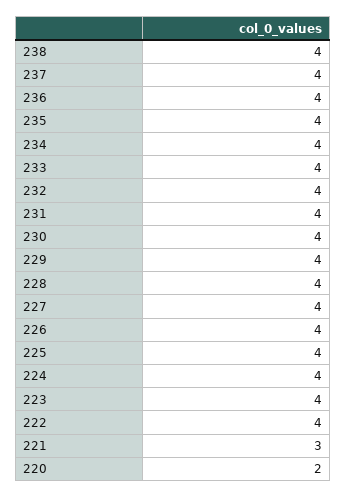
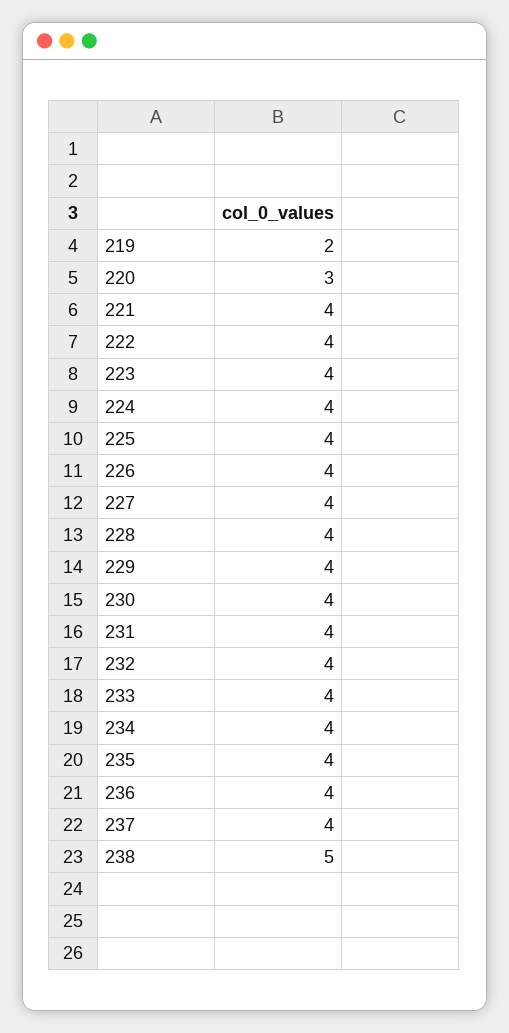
  {
-   "238": 4,
+   "238": 5,
    "237": 4,
    "236": 4,
    "235": 4,
    "234": 4,
    "233": 4,
    "232": 4,
    "231": 4,
    "230": 4,
    "229": 4,
    "228": 4,
    "227": 4,
    "226": 4,
    "225": 4,
    "224": 4,
    "223": 4,
    "222": 4,
-   "221": 3,
+   "221": 4,
-   "220": 2
+   "220": 3,
+   "219": 2
  }

